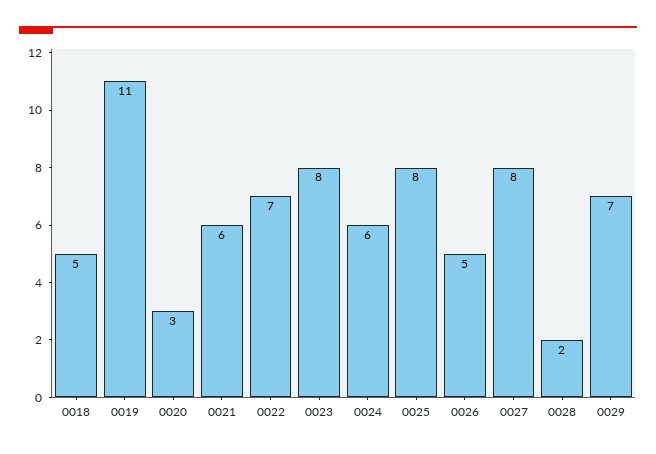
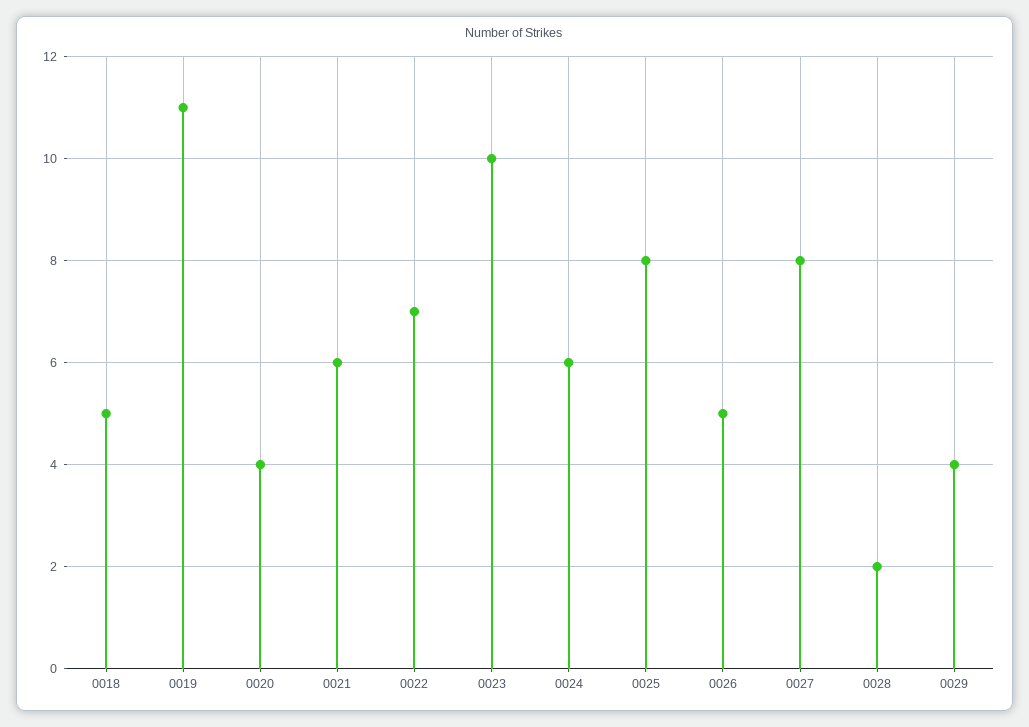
  {
    "0018": 5,
    "0019": 11,
-   "0020": 3,
+   "0020": 4,
    "0021": 6,
    "0022": 7,
-   "0023": 8,
+   "0023": 10,
    "0024": 6,
    "0025": 8,
    "0026": 5,
    "0027": 8,
    "0028": 2,
-   "0029": 7
+   "0029": 4
  }

